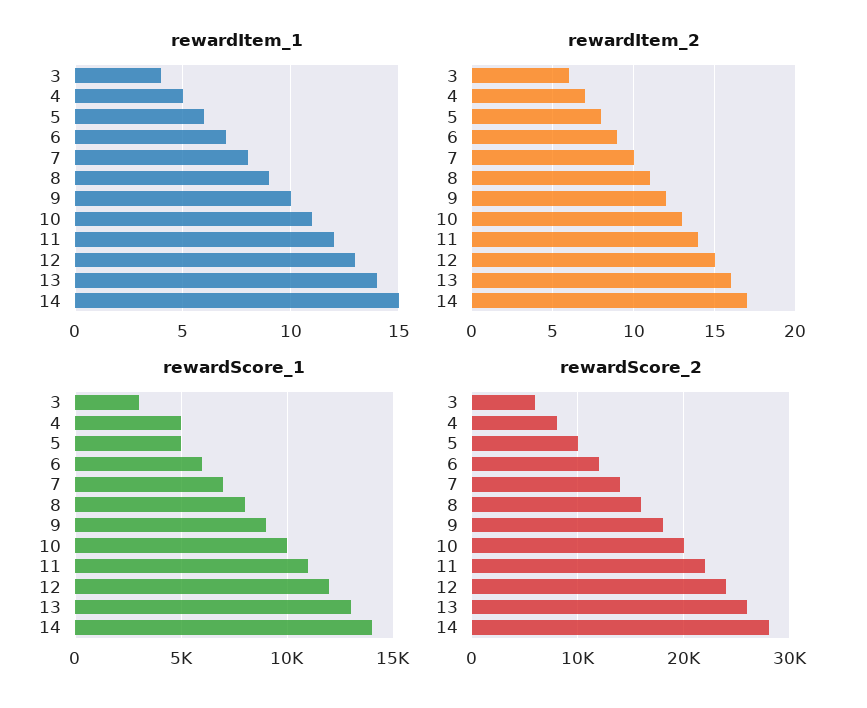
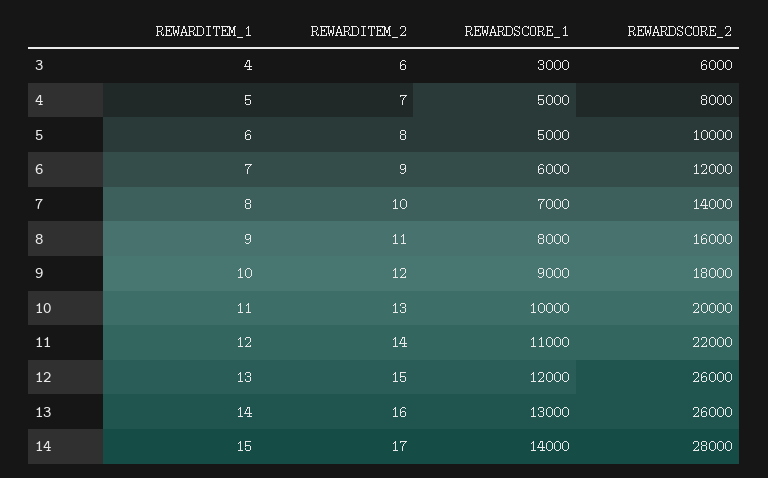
  {
    "rewardItem_1": {
      "3": 4,
      "4": 5,
      "5": 6,
      "6": 7,
      "7": 8,
      "8": 9,
      "9": 10,
      "10": 11,
      "11": 12,
      "12": 13,
      "13": 14,
      "14": 15
    },
    "rewardItem_2": {
      "3": 6,
      "4": 7,
      "5": 8,
      "6": 9,
      "7": 10,
      "8": 11,
      "9": 12,
      "10": 13,
      "11": 14,
      "12": 15,
      "13": 16,
      "14": 17
    },
    "rewardScore_1": {
      "3": 3000,
      "4": 5000,
      "5": 5000,
      "6": 6000,
      "7": 7000,
      "8": 8000,
      "9": 9000,
      "10": 10000,
      "11": 11000,
      "12": 12000,
      "13": 13000,
      "14": 14000
    },
    "rewardScore_2": {
      "3": 6000,
      "4": 8000,
      "5": 10000,
      "6": 12000,
      "7": 14000,
      "8": 16000,
      "9": 18000,
      "10": 20000,
      "11": 22000,
-     "12": 24000,
+     "12": 26000,
      "13": 26000,
      "14": 28000
    }
  }

